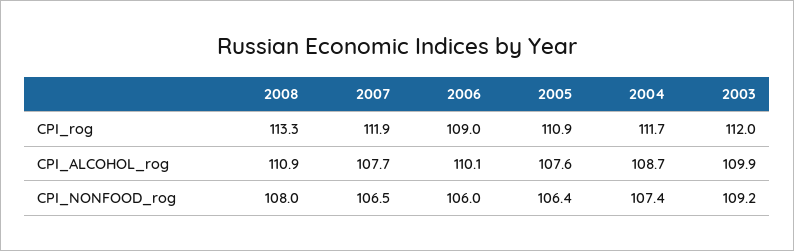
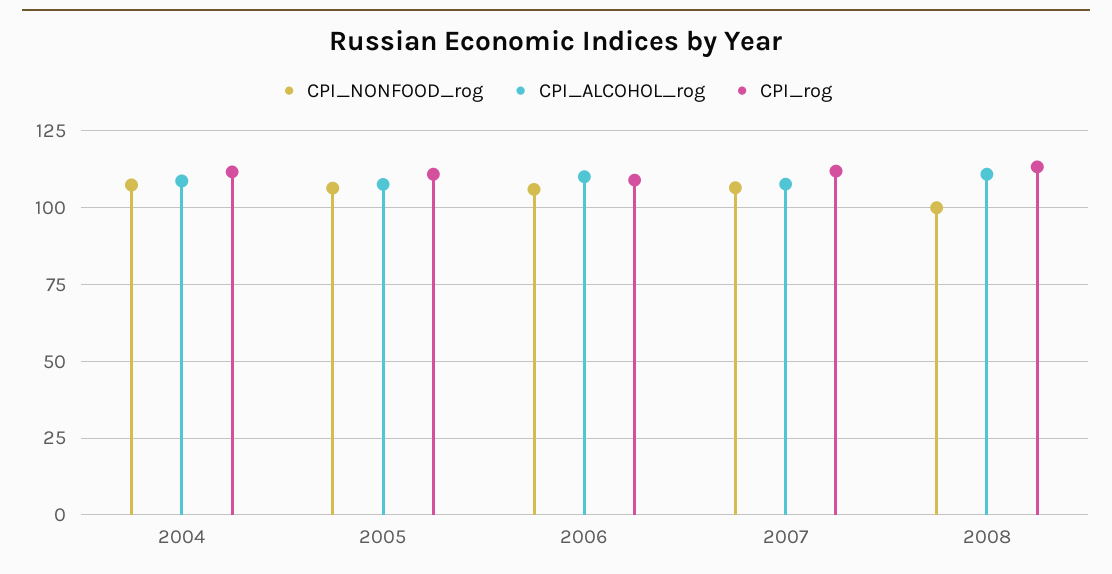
  {
    "CPI_rog": {
      "2008": 113.3,
      "2007": 111.9,
      "2006": 109,
      "2005": 110.9,
-     "2004": 111.7,
+     "2004": 111.7
-     "2003": 112
    },
    "CPI_ALCOHOL_rog": {
      "2008": 110.9,
      "2007": 107.7,
      "2006": 110.1,
      "2005": 107.6,
-     "2004": 108.7,
+     "2004": 108.7
-     "2003": 109.9
    },
    "CPI_NONFOOD_rog": {
-     "2008": 108,
+     "2008": 100,
      "2007": 106.5,
      "2006": 106,
      "2005": 106.4,
-     "2004": 107.4,
+     "2004": 107.4
-     "2003": 109.2
    }
  }

